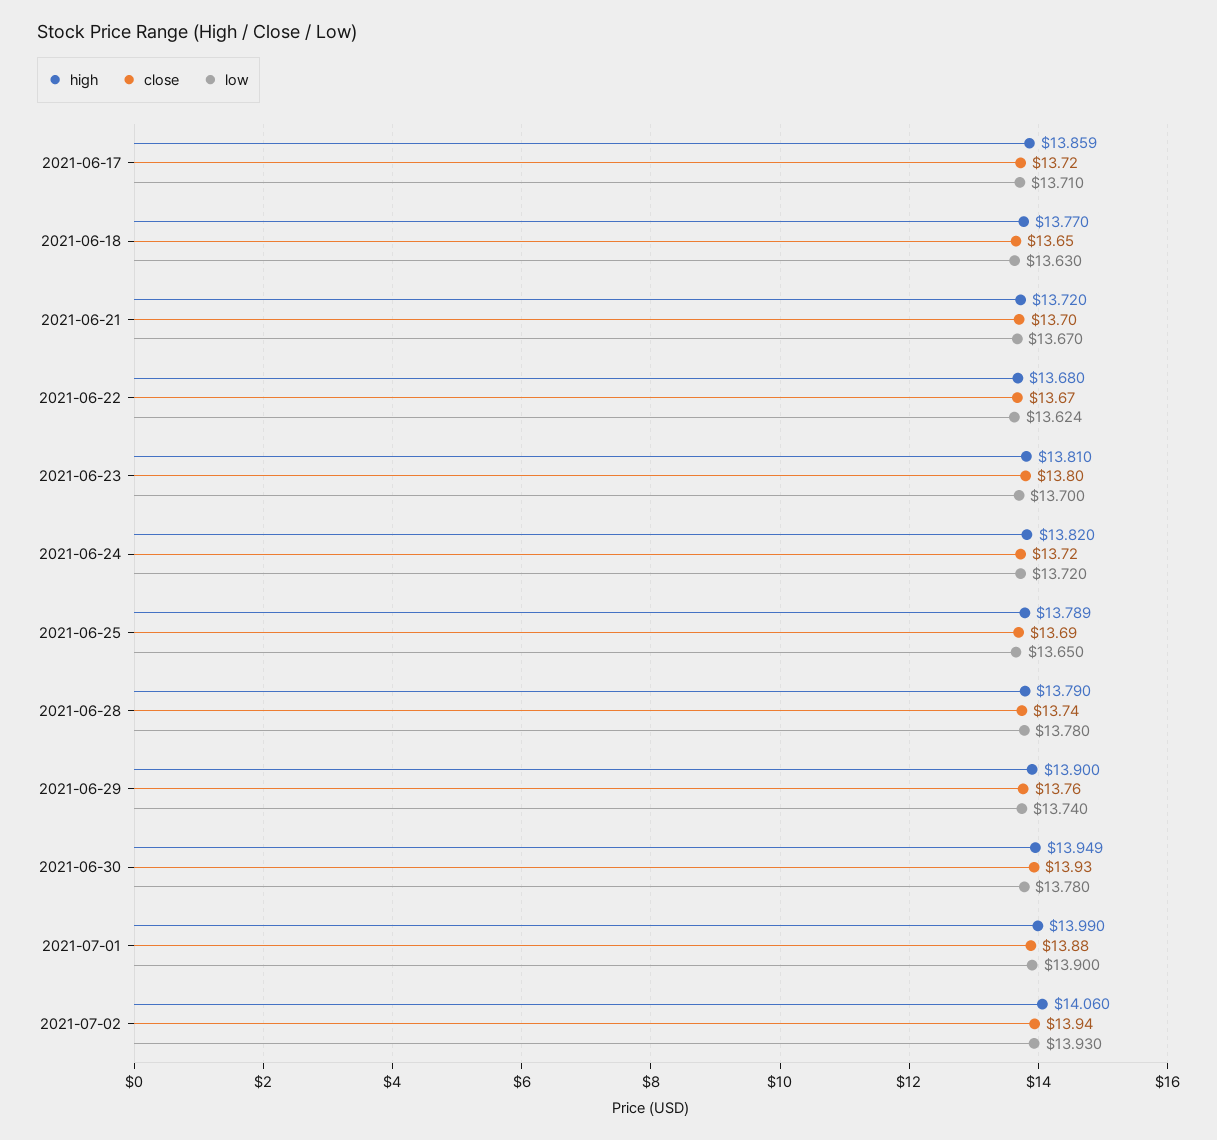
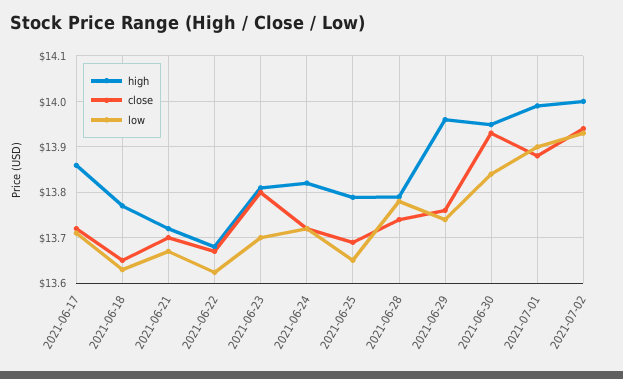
  {
    "high": {
      "2021-06-17": 13.859,
      "2021-06-18": 13.77,
      "2021-06-21": 13.72,
      "2021-06-22": 13.68,
      "2021-06-23": 13.81,
      "2021-06-24": 13.82,
      "2021-06-25": 13.789,
      "2021-06-28": 13.79,
-     "2021-06-29": 13.9,
+     "2021-06-29": 13.96,
      "2021-06-30": 13.949,
      "2021-07-01": 13.99,
-     "2021-07-02": 14.06
+     "2021-07-02": 14
    },
    "close": {
      "2021-06-17": 13.72,
      "2021-06-18": 13.65,
      "2021-06-21": 13.7,
      "2021-06-22": 13.67,
      "2021-06-23": 13.8,
      "2021-06-24": 13.72,
      "2021-06-25": 13.69,
      "2021-06-28": 13.74,
      "2021-06-29": 13.76,
      "2021-06-30": 13.93,
      "2021-07-01": 13.88,
      "2021-07-02": 13.94
    },
    "low": {
      "2021-06-17": 13.71,
      "2021-06-18": 13.63,
      "2021-06-21": 13.67,
      "2021-06-22": 13.624,
      "2021-06-23": 13.7,
      "2021-06-24": 13.72,
      "2021-06-25": 13.65,
      "2021-06-28": 13.78,
      "2021-06-29": 13.74,
-     "2021-06-30": 13.78,
+     "2021-06-30": 13.84,
      "2021-07-01": 13.9,
      "2021-07-02": 13.93
    }
  }

